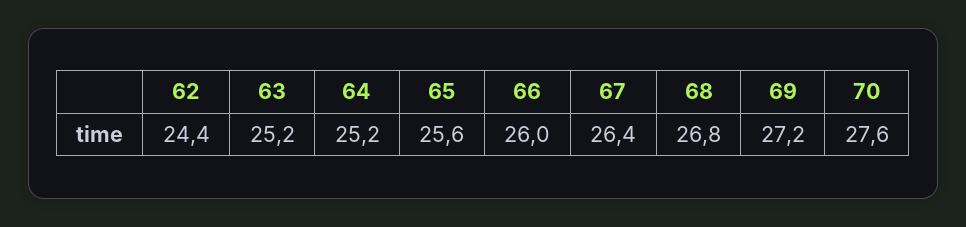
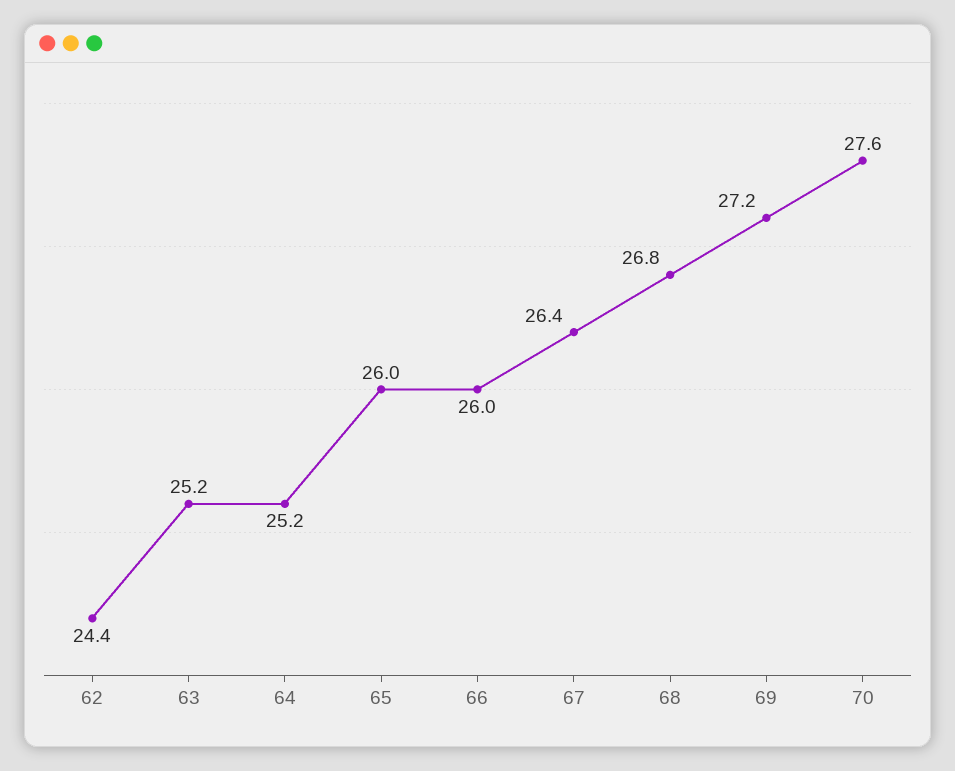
  {
    "62": 24.4,
    "63": 25.2,
    "64": 25.2,
-   "65": 25.6,
+   "65": 26,
    "66": 26,
    "67": 26.4,
    "68": 26.8,
    "69": 27.2,
    "70": 27.6
  }

